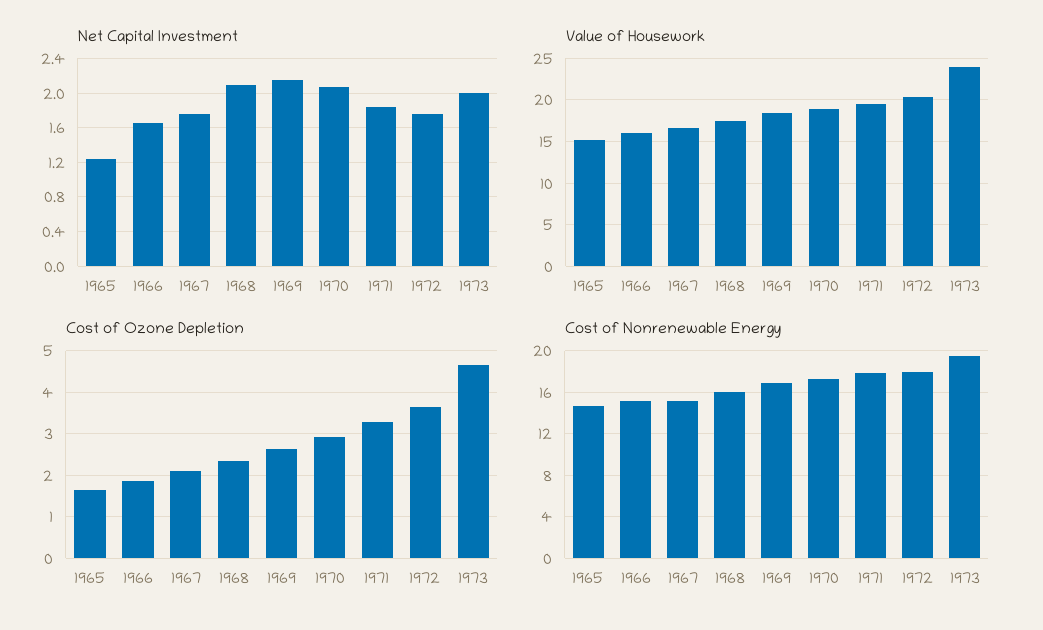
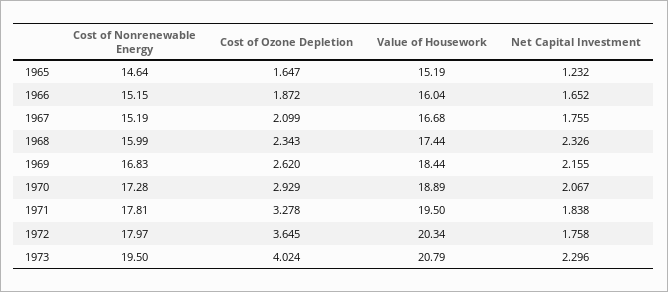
  {
    "Net Capital Investment": {
      "1965": 1.232,
      "1966": 1.652,
      "1967": 1.755,
-     "1968": 2.1,
+     "1968": 2.326,
      "1969": 2.155,
      "1970": 2.067,
      "1971": 1.838,
      "1972": 1.758,
-     "1973": 2
+     "1973": 2.296
    },
    "Value of Housework": {
      "1965": 15.19,
      "1966": 16.04,
      "1967": 16.68,
      "1968": 17.44,
      "1969": 18.44,
      "1970": 18.89,
      "1971": 19.5,
      "1972": 20.34,
-     "1973": 24
+     "1973": 20.79
    },
    "Cost of Ozone Depletion": {
      "1965": 1.647,
      "1966": 1.872,
      "1967": 2.099,
      "1968": 2.343,
      "1969": 2.62,
      "1970": 2.929,
      "1971": 3.278,
      "1972": 3.645,
-     "1973": 4.6
+     "1973": 4.024
    },
    "Cost of Nonrenewable Energy": {
      "1965": 14.64,
      "1966": 15.15,
      "1967": 15.19,
      "1968": 15.99,
      "1969": 16.83,
      "1970": 17.28,
      "1971": 17.81,
      "1972": 17.97,
      "1973": 19.5
    }
  }

